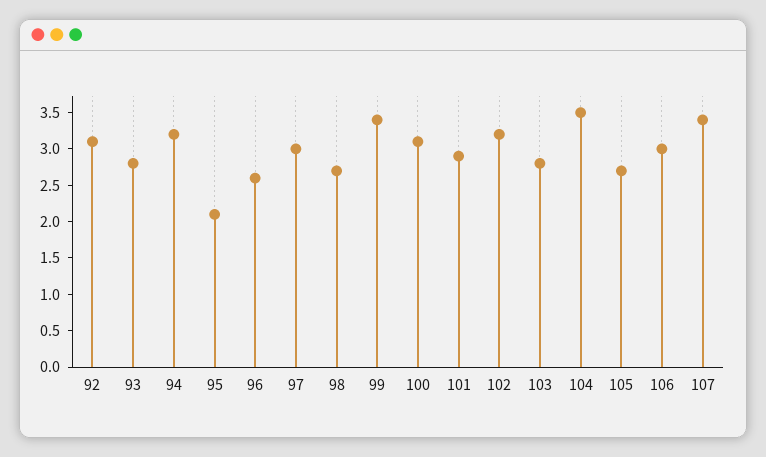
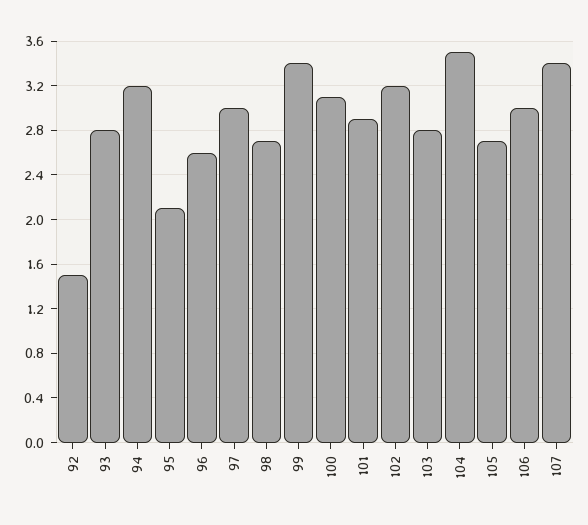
  {
-   "92": 3,
+   "92": 1.5,
    "93": 2.8,
    "94": 3.2,
    "95": 2.1,
    "96": 2.6,
    "97": 3,
    "98": 2.7,
    "99": 3.4,
    "100": 3.1,
    "101": 2.9,
    "102": 3.2,
    "103": 2.8,
    "104": 3.5,
    "105": 2.7,
    "106": 3,
    "107": 3.4
  }

